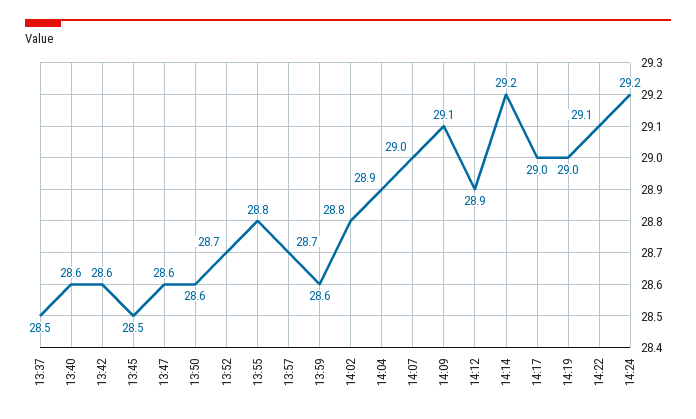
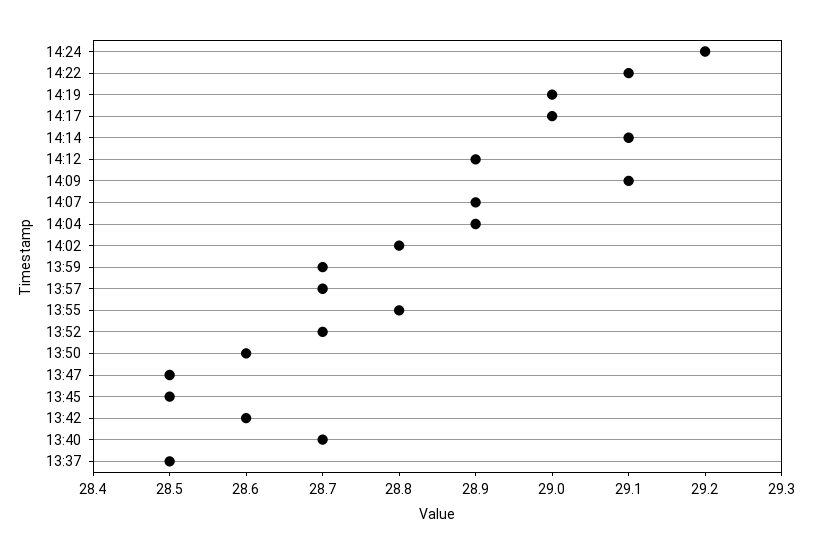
  {
    "13:37": 28.5,
-   "13:40": 28.6,
+   "13:40": 28.7,
    "13:42": 28.6,
    "13:45": 28.5,
-   "13:47": 28.6,
+   "13:47": 28.5,
    "13:50": 28.6,
    "13:52": 28.7,
    "13:55": 28.8,
    "13:57": 28.7,
-   "13:59": 28.6,
+   "13:59": 28.7,
    "14:02": 28.8,
    "14:04": 28.9,
-   "14:07": 29,
+   "14:07": 28.9,
    "14:09": 29.1,
    "14:12": 28.9,
-   "14:14": 29.2,
+   "14:14": 29.1,
    "14:17": 29,
    "14:19": 29,
    "14:22": 29.1,
    "14:24": 29.2
  }

